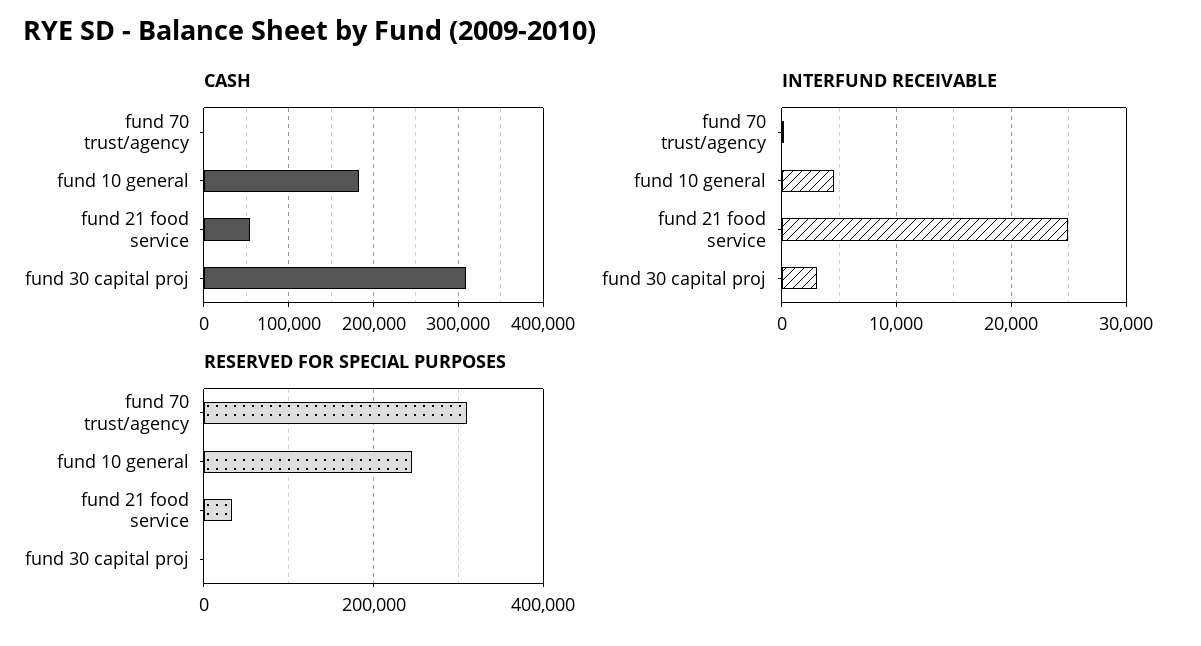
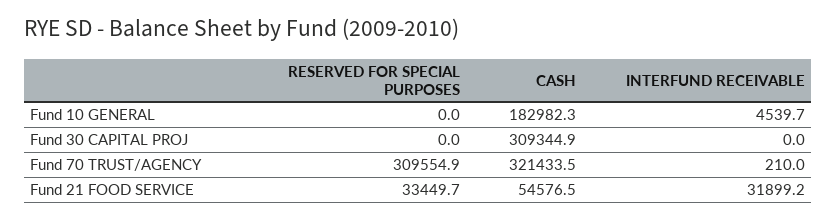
  {
    "CASH": {
-     "fund 70 trust/agency": 0,
+     "fund 70 trust/agency": 321433.5,
      "fund 10 general": 182982.3,
      "fund 21 food service": 54576.5,
      "fund 30 capital proj": 309344.9
    },
    "INTERFUND RECEIVABLE": {
      "fund 70 trust/agency": 210,
      "fund 10 general": 4539.7,
-     "fund 21 food service": 25000,
+     "fund 21 food service": 31899.2,
-     "fund 30 capital proj": 3000
+     "fund 30 capital proj": 0
    },
    "RESERVED FOR SPECIAL PURPOSES": {
      "fund 70 trust/agency": 309554.9,
-     "fund 10 general": 240000,
+     "fund 10 general": 0,
      "fund 21 food service": 33449.7,
      "fund 30 capital proj": 0
    }
  }

